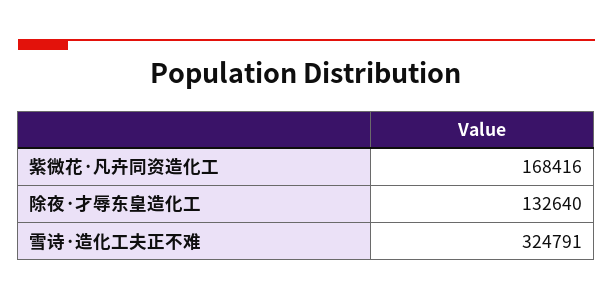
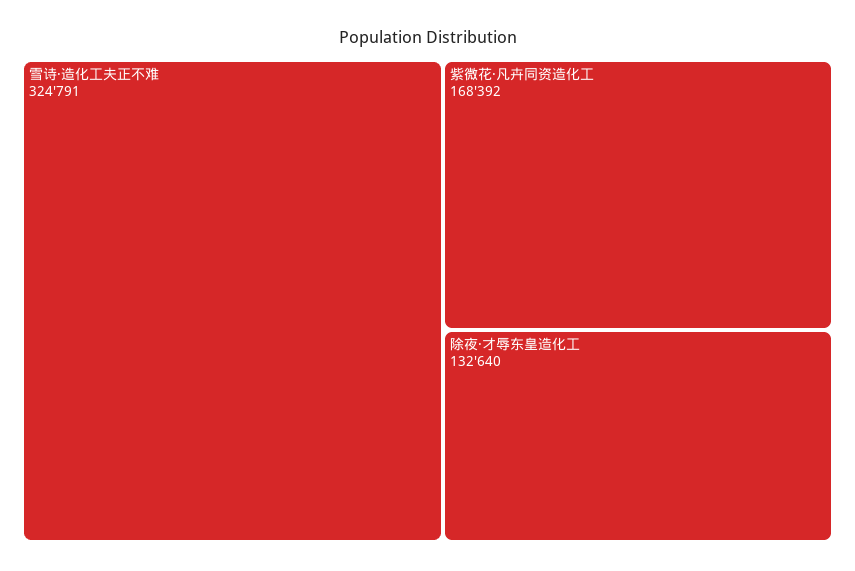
  {
-   "紫微花·凡卉同资造化工": 168416,
+   "紫微花·凡卉同资造化工": 168392,
    "除夜·才辱东皇造化工": 132640,
    "雪诗·造化工夫正不难": 324791
  }

